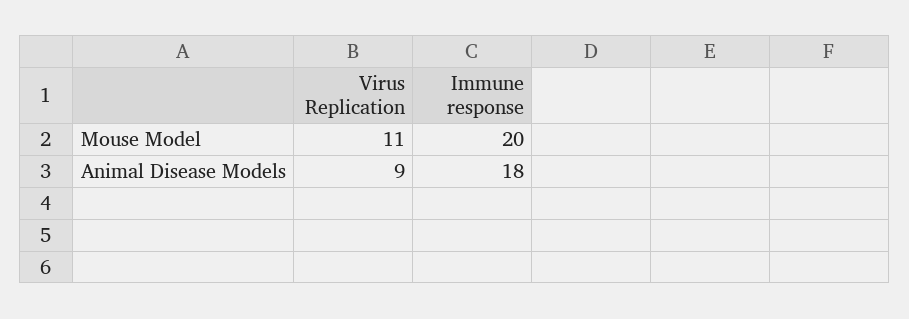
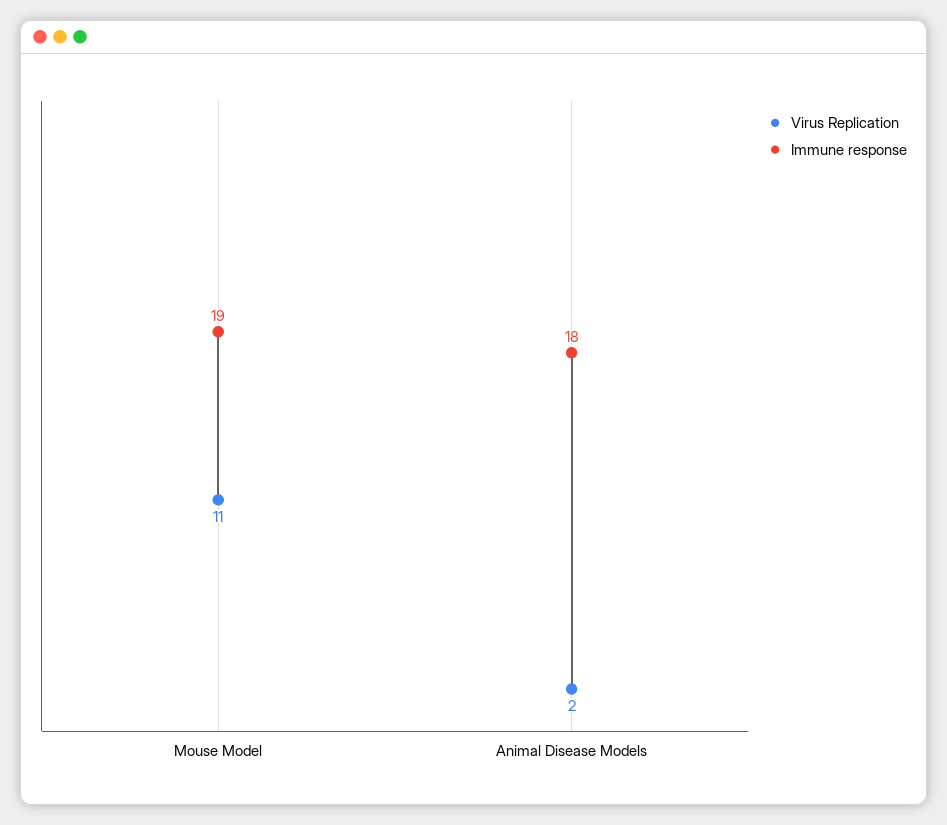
  {
    "Virus Replication": {
      "Mouse Model": 11,
-     "Animal Disease Models": 9
+     "Animal Disease Models": 2
    },
    "Immune response": {
-     "Mouse Model": 20,
+     "Mouse Model": 19,
      "Animal Disease Models": 18
    }
  }

